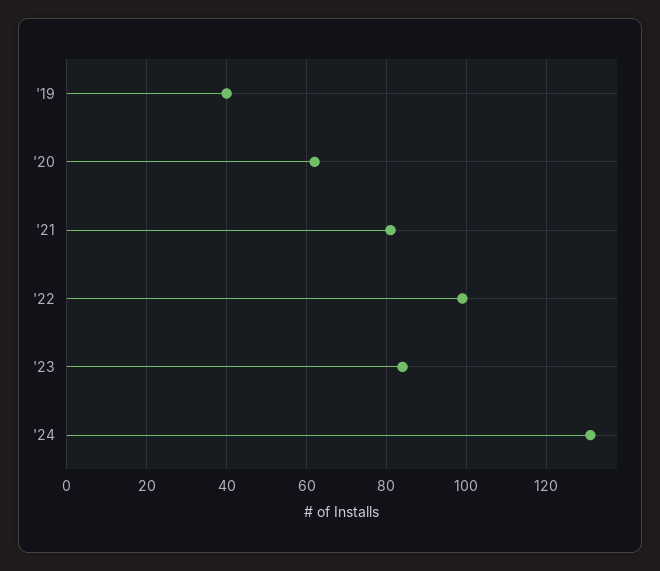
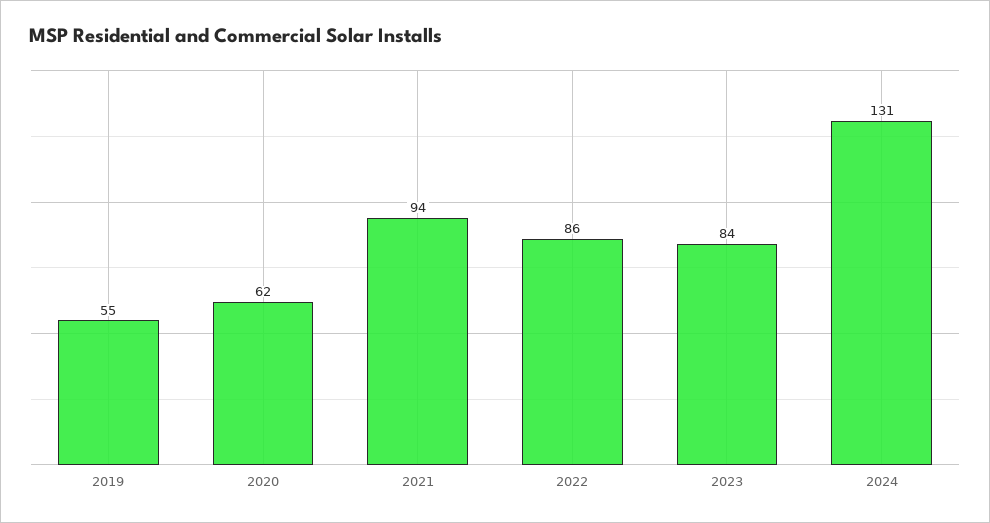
  {
-   "'19": 40,
+   "'19": 55,
    "'20": 62,
-   "'21": 80,
+   "'21": 94,
-   "'22": 100,
+   "'22": 86,
    "'23": 84,
    "'24": 131
  }

